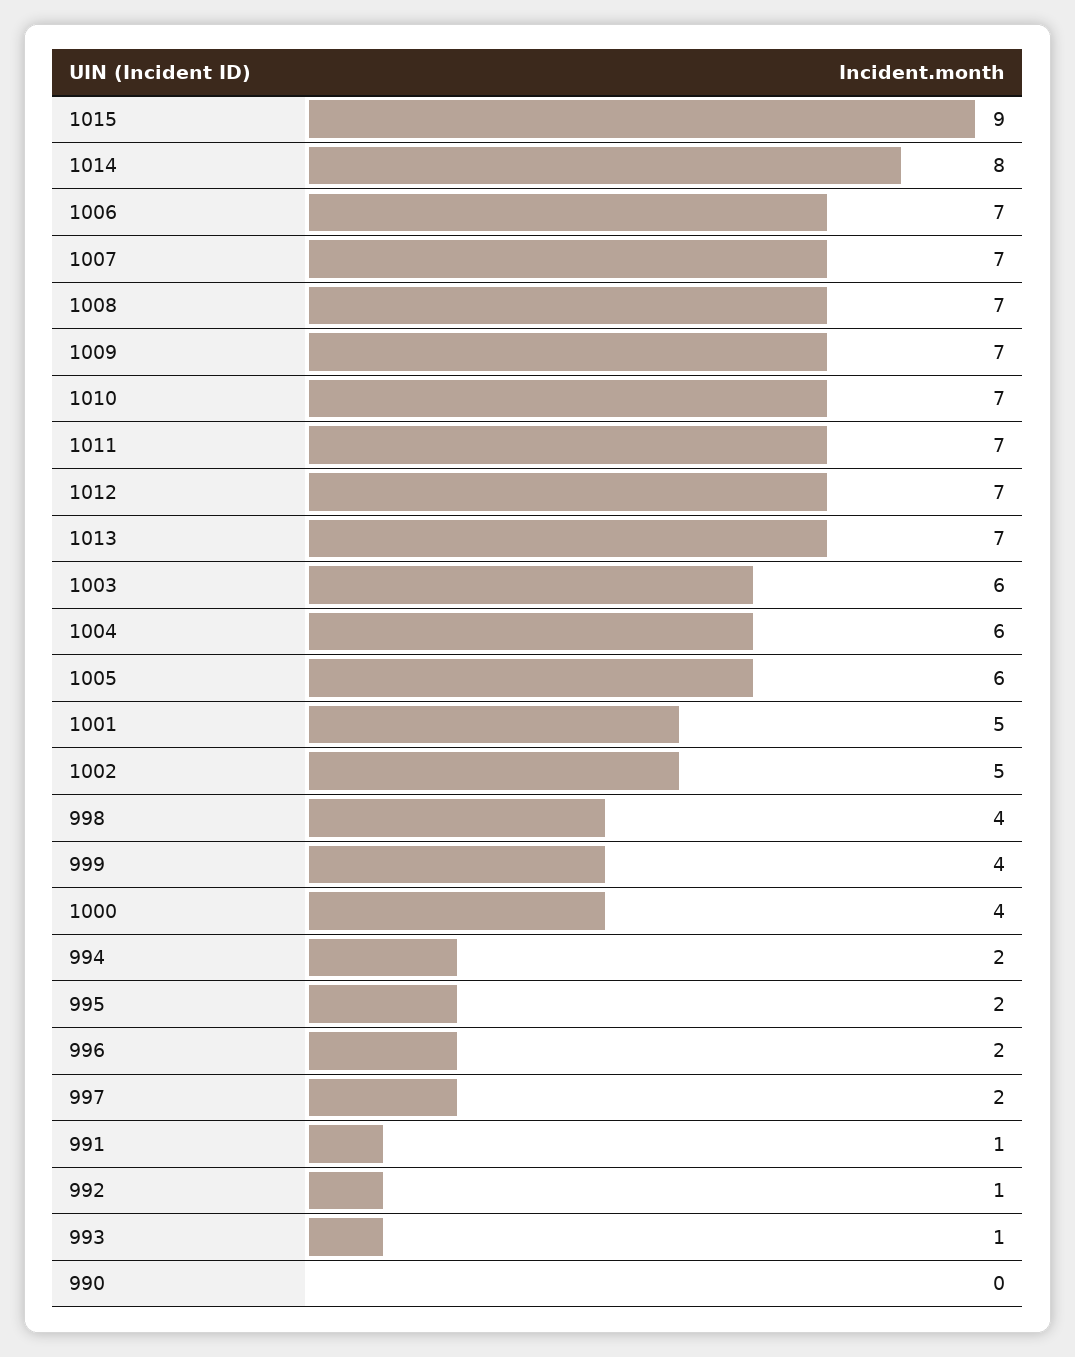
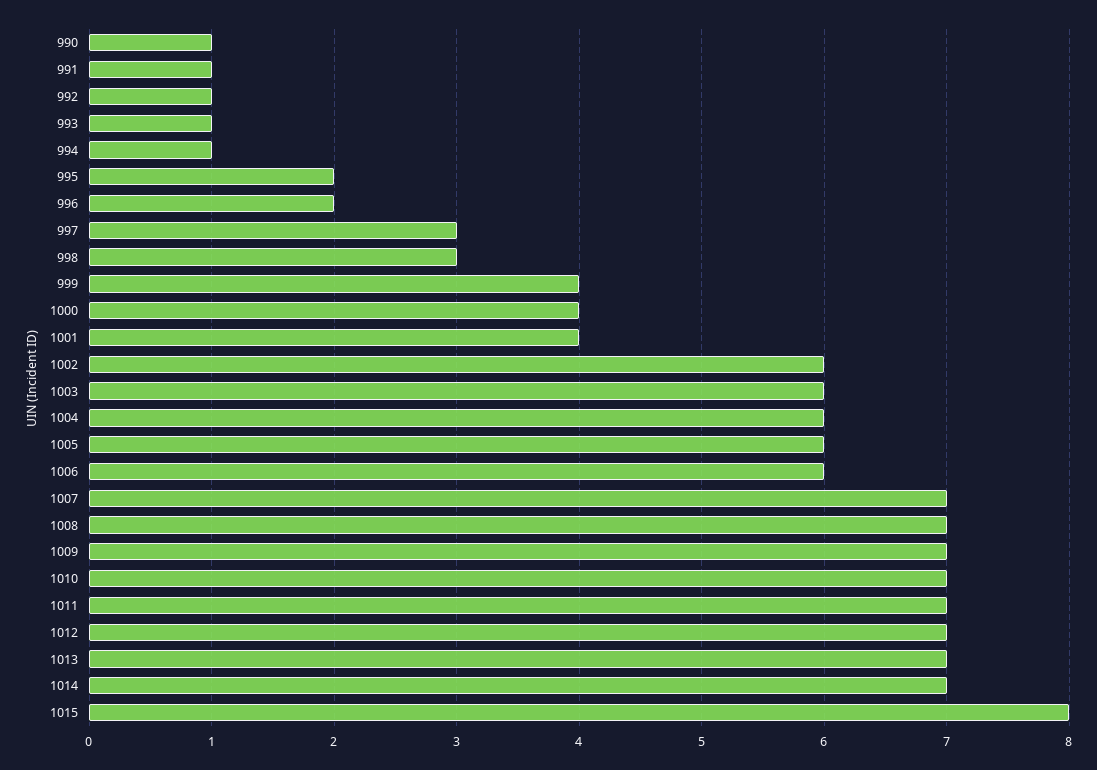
  {
-   "1015": 9,
+   "1015": 8,
-   "1014": 8,
+   "1014": 7,
-   "1006": 7,
+   "1006": 6,
    "1007": 7,
    "1008": 7,
    "1009": 7,
    "1010": 7,
    "1011": 7,
    "1012": 7,
    "1013": 7,
    "1003": 6,
    "1004": 6,
    "1005": 6,
-   "1001": 5,
+   "1001": 4,
-   "1002": 5,
+   "1002": 6,
-   "998": 4,
+   "998": 3,
    "999": 4,
    "1000": 4,
-   "994": 2,
+   "994": 1,
    "995": 2,
    "996": 2,
-   "997": 2,
+   "997": 3,
    "991": 1,
    "992": 1,
    "993": 1,
-   "990": 0
+   "990": 1
  }

